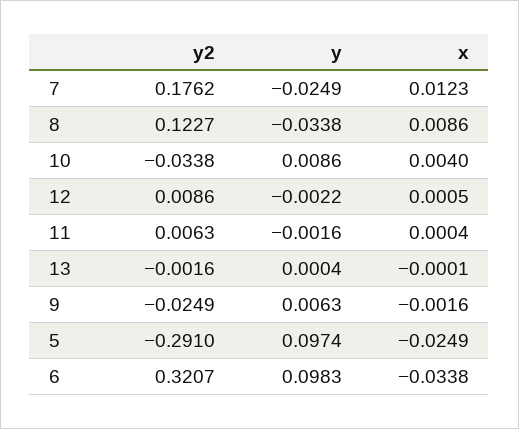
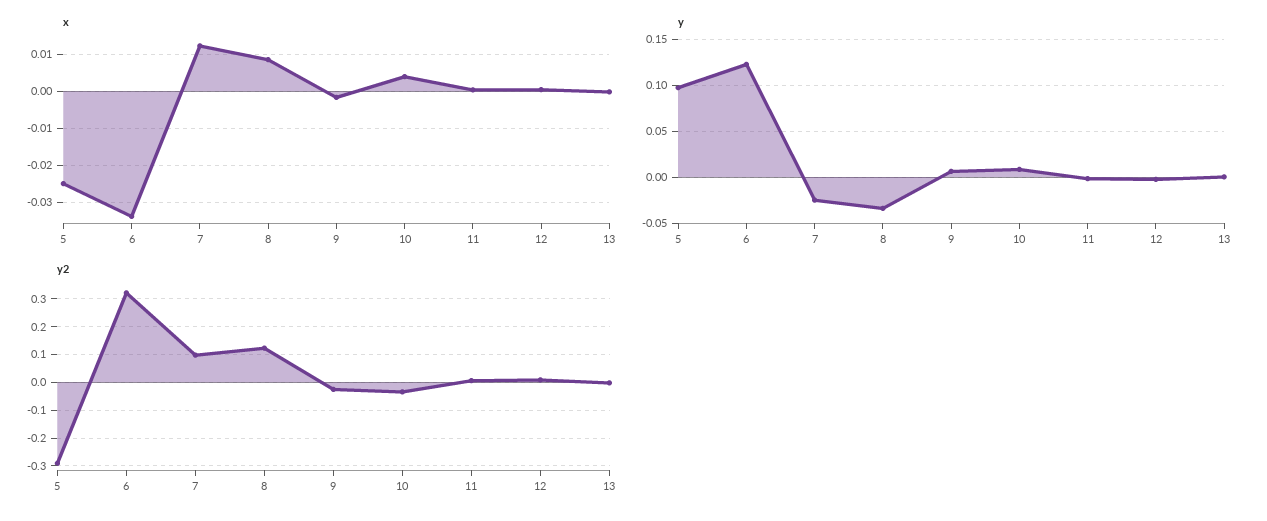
  {
    "y2": {
-     "7": 0.1762,
+     "7": 0.1,
      "8": 0.1227,
      "10": -0.0338,
      "12": 0.0086,
      "11": 0.0063,
      "13": -0.0016,
      "9": -0.0249,
      "5": -0.291,
      "6": 0.3207
    },
    "y": {
      "7": -0.0249,
      "8": -0.0338,
      "10": 0.0086,
      "12": -0.0022,
      "11": -0.0016,
      "13": 0.0004,
      "9": 0.0063,
      "5": 0.0974,
-     "6": 0.0983
+     "6": 0.12
    },
    "x": {
      "7": 0.0123,
      "8": 0.0086,
      "10": 0.004,
      "12": 0.0005,
      "11": 0.0004,
      "13": -0.0001,
      "9": -0.0016,
      "5": -0.0249,
      "6": -0.0338
    }
  }

